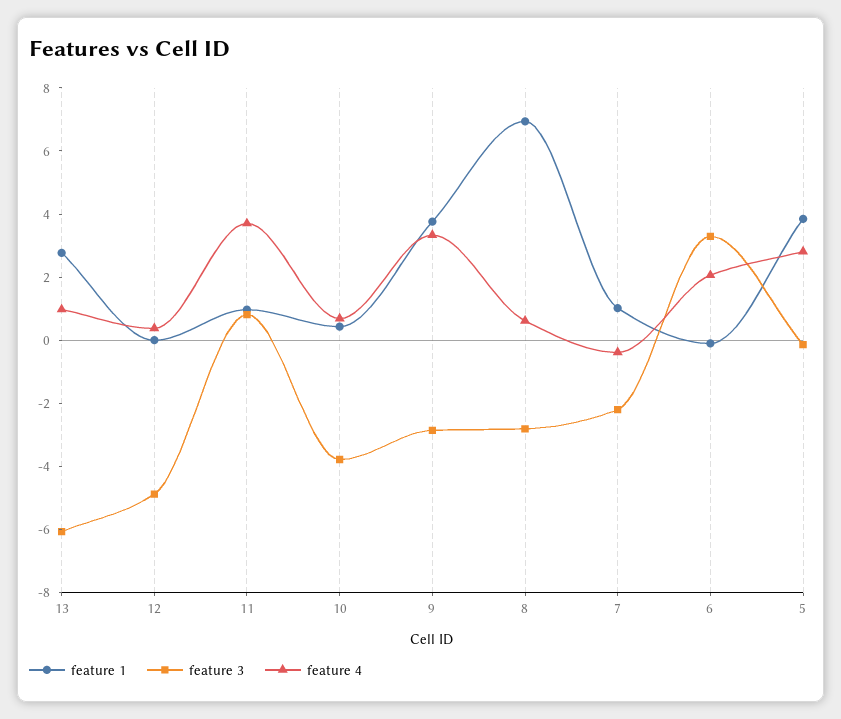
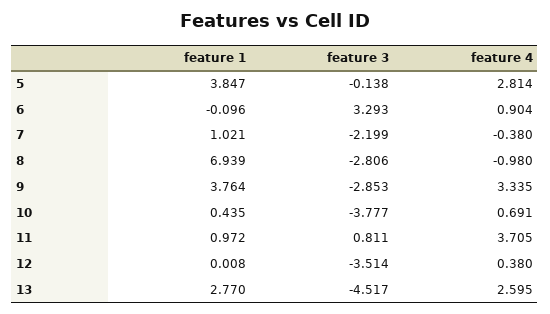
  {
    "feature 1": {
      "13": 2.77,
      "12": 0.008,
      "11": 0.972,
      "10": 0.435,
      "9": 3.764,
      "8": 6.939,
      "7": 1.021,
      "6": -0.096,
      "5": 3.847
    },
    "feature 3": {
-     "13": -6,
+     "13": -4.517,
-     "12": -5,
+     "12": -3.514,
      "11": 0.811,
      "10": -3.777,
      "9": -2.853,
      "8": -2.806,
      "7": -2.199,
      "6": 3.293,
      "5": -0.138
    },
    "feature 4": {
-     "13": 1,
+     "13": 2.595,
      "12": 0.38,
      "11": 3.705,
      "10": 0.691,
      "9": 3.335,
-     "8": 0.5,
+     "8": -0.98,
      "7": -0.38,
-     "6": 2,
+     "6": 0.904,
      "5": 2.814
    }
  }

